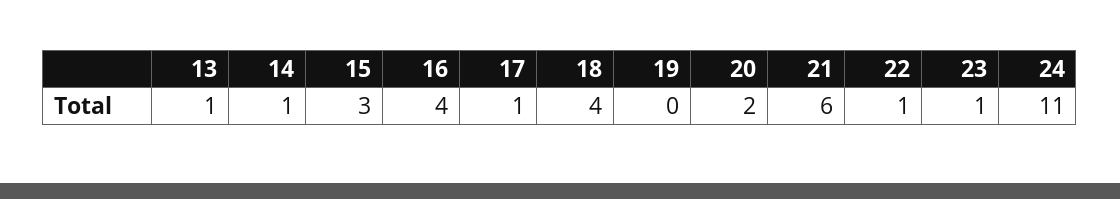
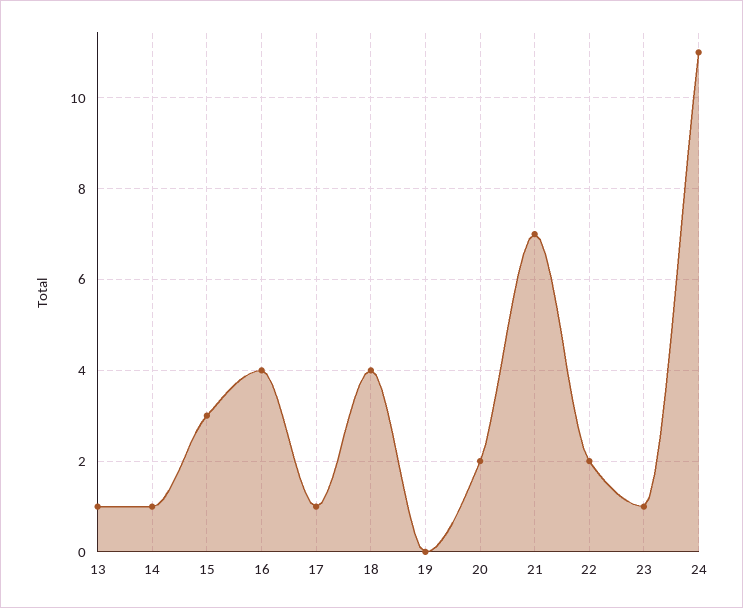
  {
    "13": 1,
    "14": 1,
    "15": 3,
    "16": 4,
    "17": 1,
    "18": 4,
    "19": 0,
    "20": 2,
-   "21": 6,
+   "21": 7,
-   "22": 1,
+   "22": 2,
    "23": 1,
    "24": 11
  }

